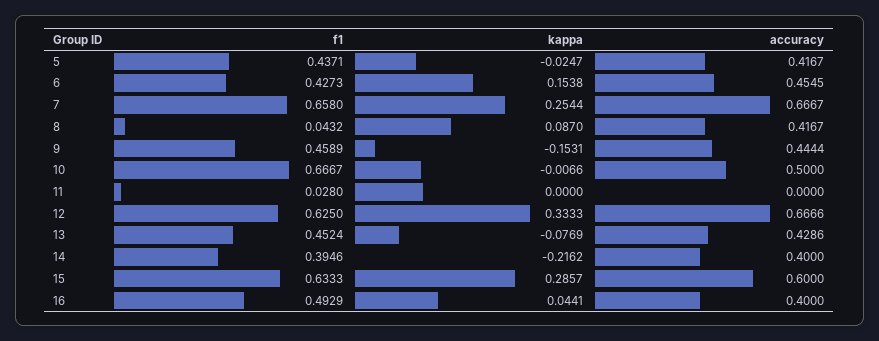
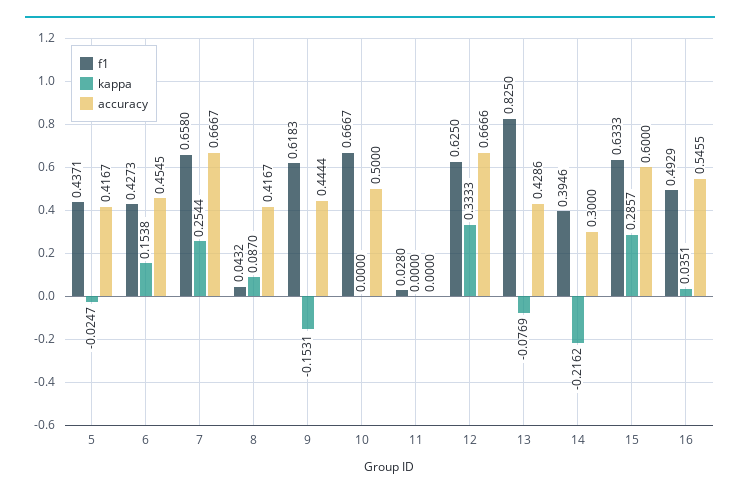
  {
    "f1": {
      "5": 0.4371,
      "6": 0.4273,
      "7": 0.658,
      "8": 0.0432,
-     "9": 0.4589,
+     "9": 0.6183,
      "10": 0.6667,
      "11": 0.028,
      "12": 0.625,
-     "13": 0.4524,
+     "13": 0.825,
      "14": 0.3946,
      "15": 0.6333,
      "16": 0.4929
    },
    "kappa": {
      "5": -0.0247,
      "6": 0.1538,
      "7": 0.2544,
      "8": 0.087,
      "9": -0.1531,
-     "10": -0.0066,
+     "10": 0,
      "11": 0,
      "12": 0.3333,
      "13": -0.0769,
      "14": -0.2162,
      "15": 0.2857,
-     "16": 0.0441
+     "16": 0.0351
    },
    "accuracy": {
      "5": 0.4167,
      "6": 0.4545,
      "7": 0.6667,
      "8": 0.4167,
      "9": 0.4444,
      "10": 0.5,
      "11": 0,
      "12": 0.6666,
      "13": 0.4286,
-     "14": 0.4,
+     "14": 0.3,
      "15": 0.6,
-     "16": 0.4
+     "16": 0.5455
    }
  }

